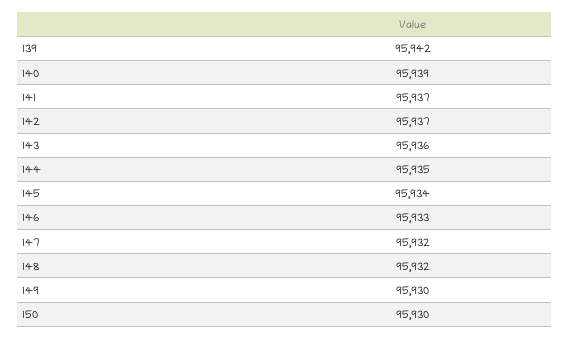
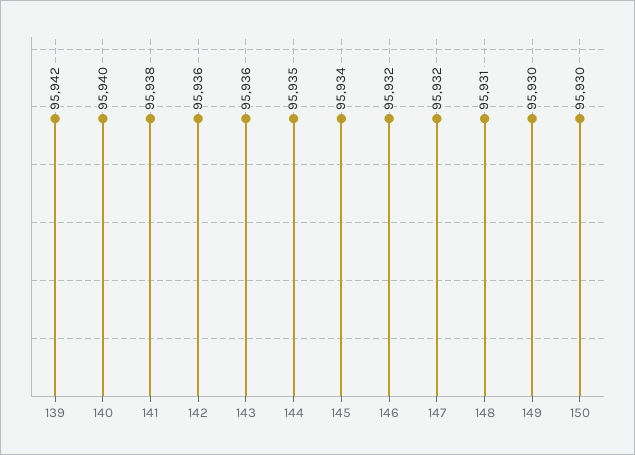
  {
    "139": 95942,
-   "140": 95939,
+   "140": 95940,
-   "141": 95937,
+   "141": 95938,
-   "142": 95937,
+   "142": 95936,
    "143": 95936,
    "144": 95935,
    "145": 95934,
-   "146": 95933,
+   "146": 95932,
    "147": 95932,
-   "148": 95932,
+   "148": 95931,
    "149": 95930,
    "150": 95930
  }

